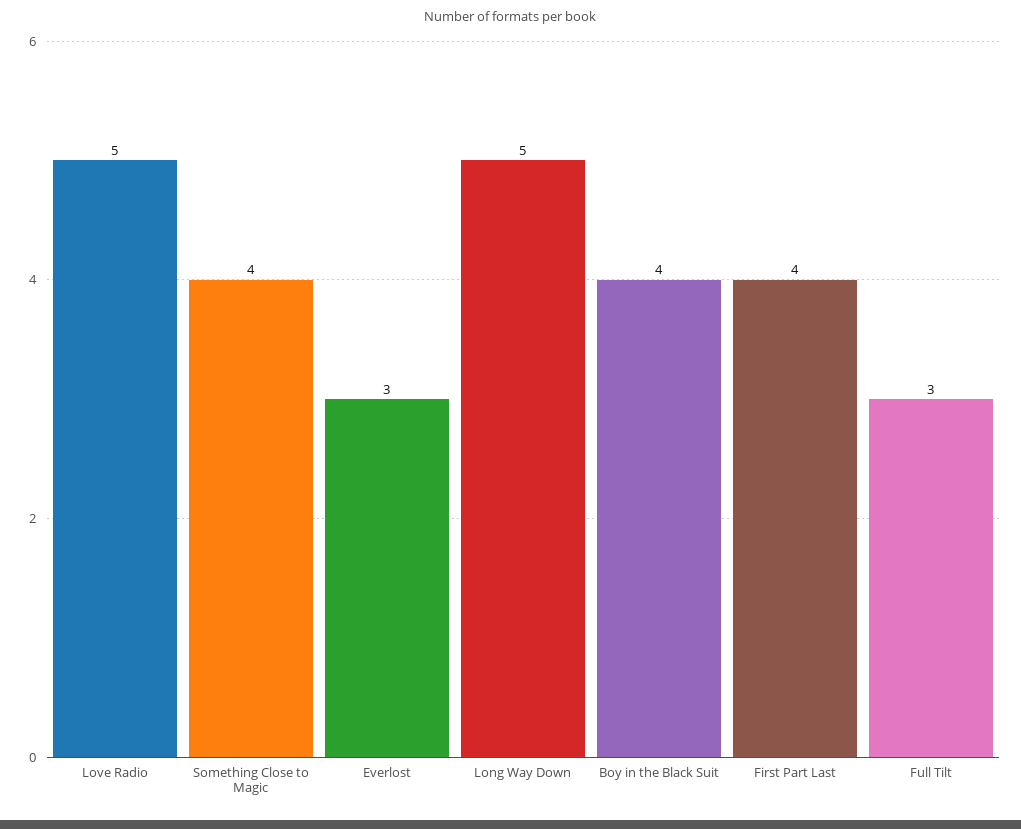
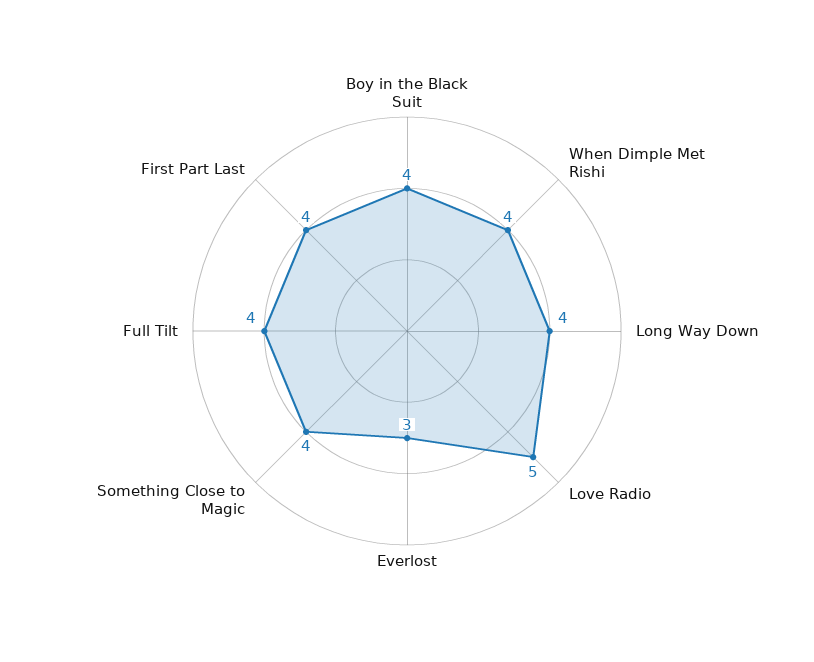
  {
    "Love Radio": 5,
    "Something Close to Magic": 4,
    "Everlost": 3,
-   "Long Way Down": 5,
+   "Long Way Down": 4,
    "Boy in the Black Suit": 4,
    "First Part Last": 4,
-   "Full Tilt": 3
+   "Full Tilt": 4,
+   "When Dimple Met Rishi": 4
  }

